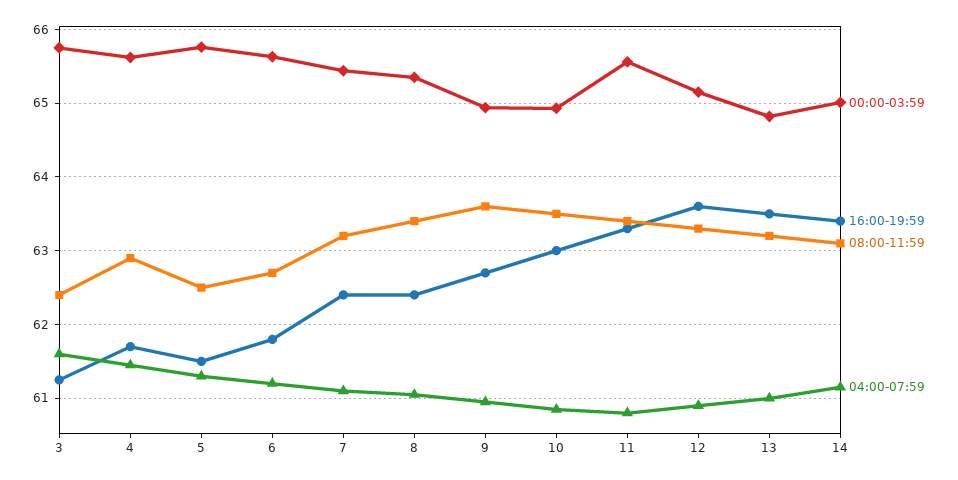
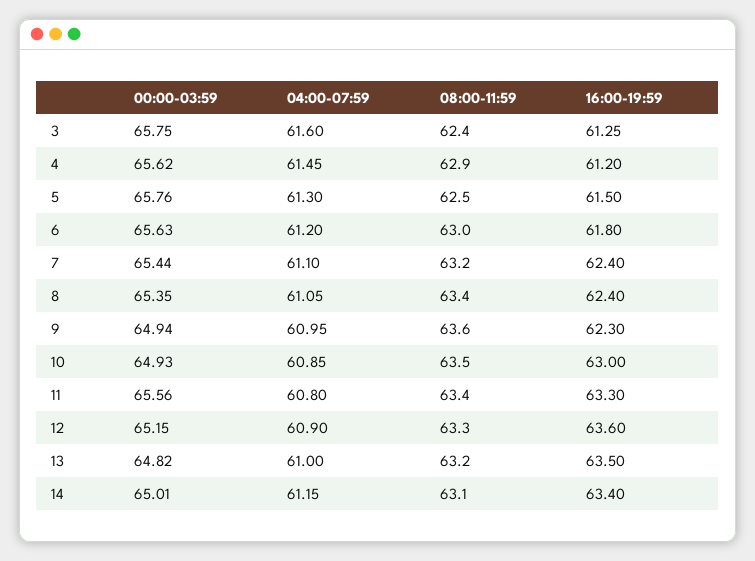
  {
    "00:00-03:59": {
      "3": 65.75,
      "4": 65.62,
      "5": 65.76,
      "6": 65.63,
      "7": 65.44,
      "8": 65.35,
      "9": 64.94,
      "10": 64.93,
      "11": 65.56,
      "12": 65.15,
      "13": 64.82,
      "14": 65.01
    },
    "16:00-19:59": {
      "3": 61.25,
-     "4": 61.7,
+     "4": 61.2,
      "5": 61.5,
      "6": 61.8,
      "7": 62.4,
      "8": 62.4,
-     "9": 62.7,
+     "9": 62.3,
      "10": 63,
      "11": 63.3,
      "12": 63.6,
      "13": 63.5,
      "14": 63.4
    },
    "08:00-11:59": {
      "3": 62.4,
      "4": 62.9,
      "5": 62.5,
-     "6": 62.7,
+     "6": 63,
      "7": 63.2,
      "8": 63.4,
      "9": 63.6,
      "10": 63.5,
      "11": 63.4,
      "12": 63.3,
      "13": 63.2,
      "14": 63.1
    },
    "04:00-07:59": {
      "3": 61.6,
      "4": 61.45,
      "5": 61.3,
      "6": 61.2,
      "7": 61.1,
      "8": 61.05,
      "9": 60.95,
      "10": 60.85,
      "11": 60.8,
      "12": 60.9,
      "13": 61,
      "14": 61.15
    }
  }

